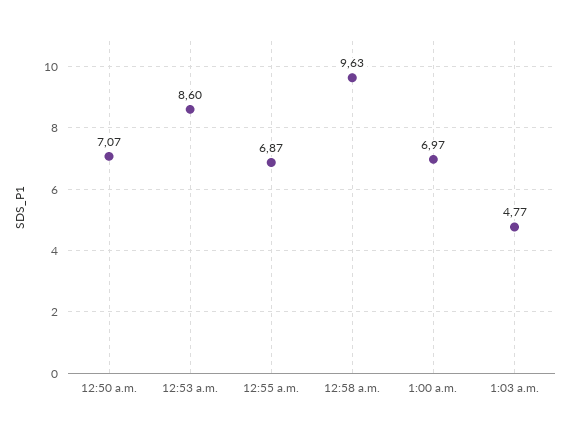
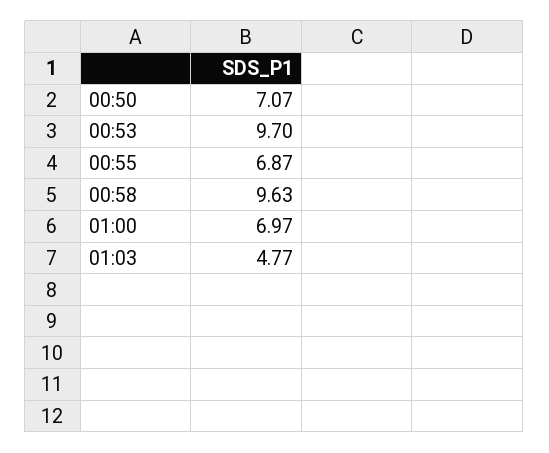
  {
    "12:50 a.m.": 7.07,
-   "12:53 a.m.": 8.6,
+   "12:53 a.m.": 9.7,
    "12:55 a.m.": 6.87,
    "12:58 a.m.": 9.63,
    "1:00 a.m.": 6.97,
    "1:03 a.m.": 4.77
  }

